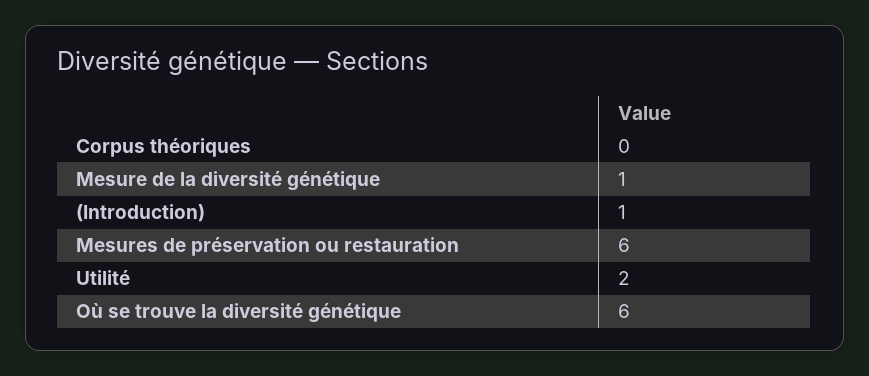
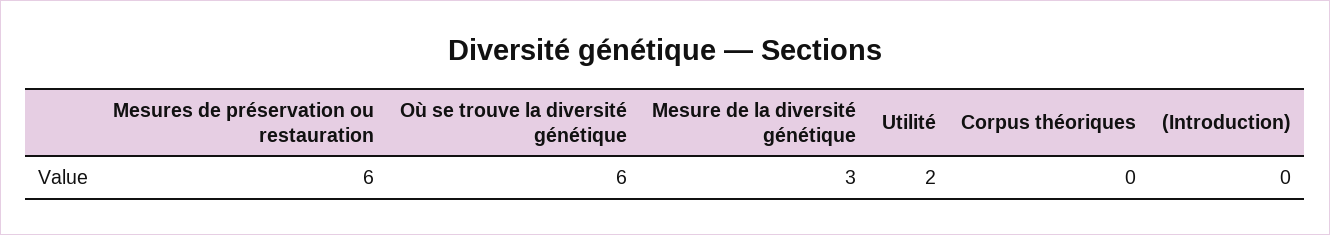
  {
    "Corpus théoriques": 0,
-   "Mesure de la diversité génétique": 1,
+   "Mesure de la diversité génétique": 3,
-   "(Introduction)": 1,
+   "(Introduction)": 0,
    "Mesures de préservation ou restauration": 6,
    "Utilité": 2,
    "Où se trouve la diversité génétique": 6
  }

